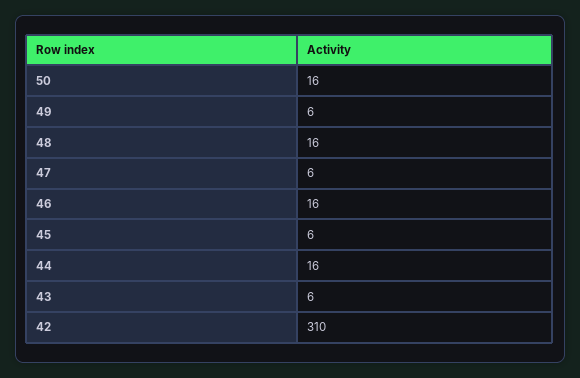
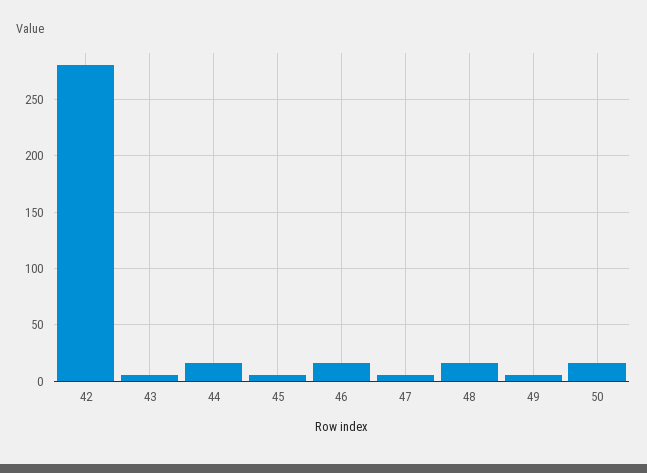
  {
    "50": 16,
    "49": 6,
    "48": 16,
    "47": 6,
    "46": 16,
    "45": 6,
    "44": 16,
    "43": 6,
-   "42": 310
+   "42": 280
  }

